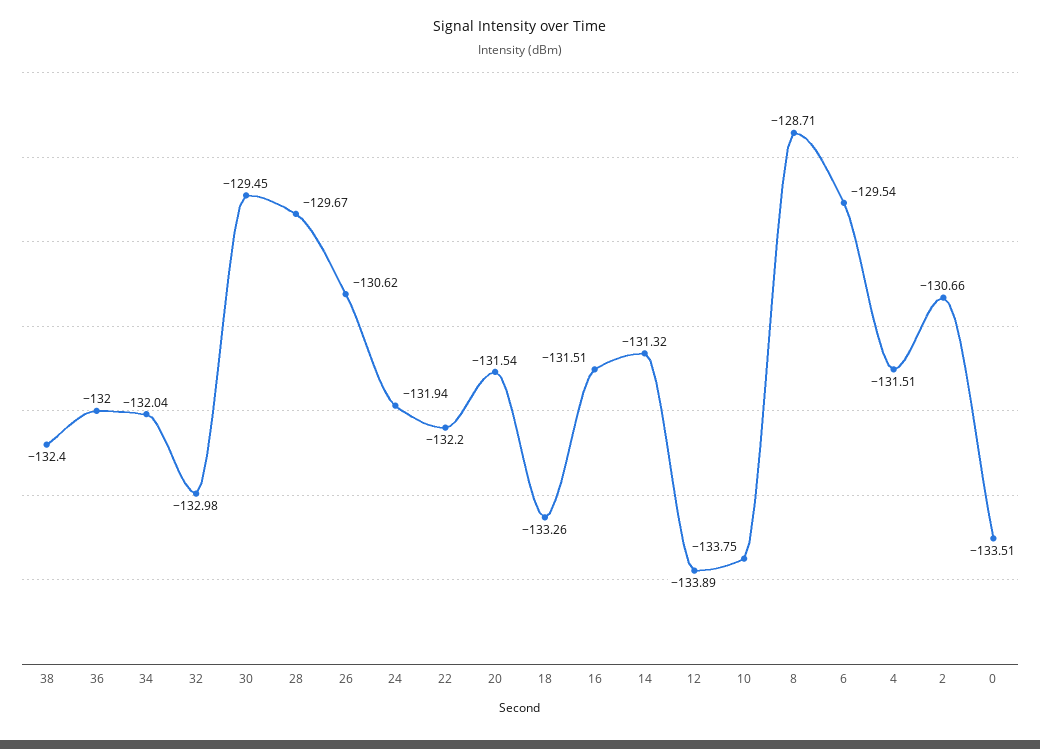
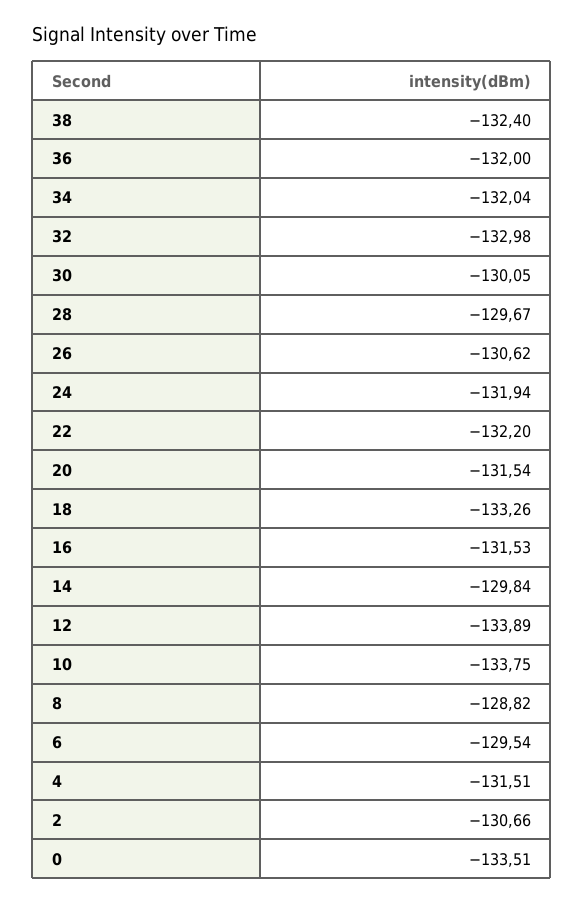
  {
    "38": -132.4,
    "36": -132,
    "34": -132.04,
    "32": -132.98,
-   "30": -129.45,
+   "30": -130.05,
    "28": -129.67,
    "26": -130.62,
    "24": -131.94,
    "22": -132.2,
    "20": -131.54,
    "18": -133.26,
-   "16": -131.51,
+   "16": -131.53,
-   "14": -131.32,
+   "14": -129.84,
    "12": -133.89,
    "10": -133.75,
-   "8": -128.71,
+   "8": -128.82,
    "6": -129.54,
    "4": -131.51,
    "2": -130.66,
    "0": -133.51
  }

